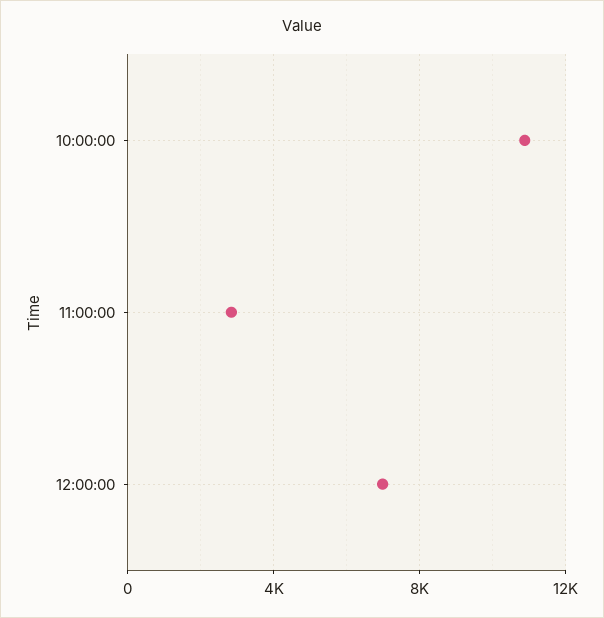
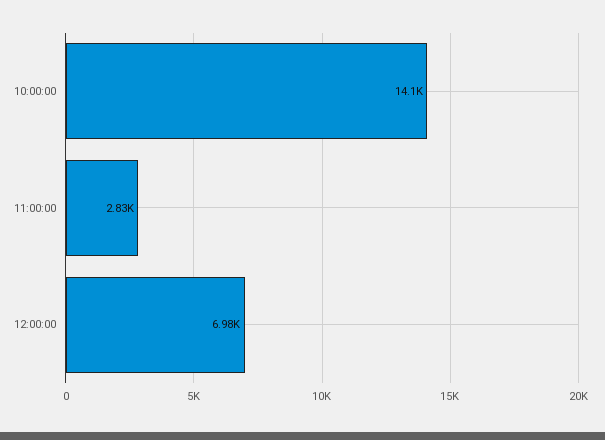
  {
-   "10:00:00": 11000,
+   "10:00:00": 14100,
    "11:00:00": 2830,
    "12:00:00": 6980
  }

